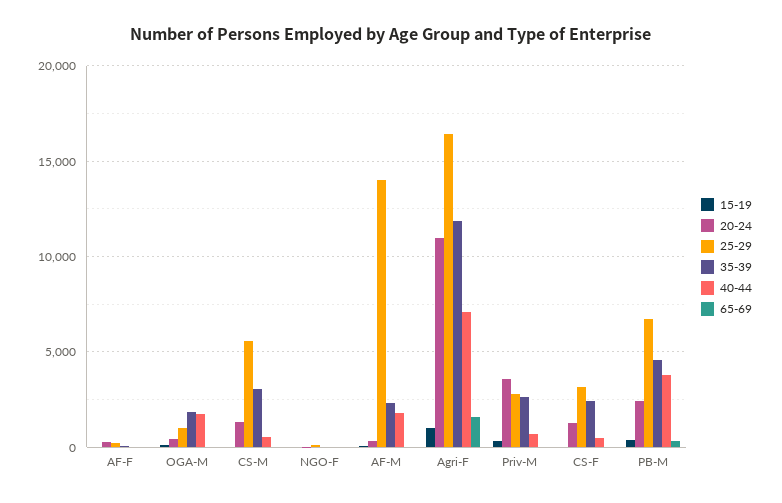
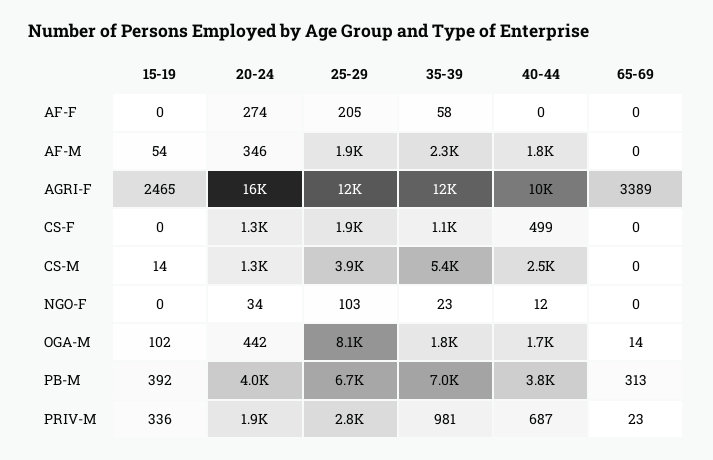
  {
    "15-19": {
      "AF-F": 0,
      "OGA-M": 102,
      "CS-M": 14,
      "NGO-F": 0,
      "AF-M": 54,
-     "Agri-F": 1000,
+     "Agri-F": 2465,
      "Priv-M": 336,
      "CS-F": 0,
      "PB-M": 392
    },
    "20-24": {
      "AF-F": 274,
      "OGA-M": 442,
      "CS-M": 1300,
      "NGO-F": 34,
      "AF-M": 346,
-     "Agri-F": 11000,
+     "Agri-F": 16000,
-     "Priv-M": 3500,
+     "Priv-M": 1900,
      "CS-F": 1300,
-     "PB-M": 2500
+     "PB-M": 4000
    },
    "25-29": {
      "AF-F": 205,
-     "OGA-M": 1000,
+     "OGA-M": 8100,
-     "CS-M": 5500,
+     "CS-M": 3900,
      "NGO-F": 103,
-     "AF-M": 14000,
+     "AF-M": 1900,
-     "Agri-F": 16500,
+     "Agri-F": 12000,
      "Priv-M": 2800,
-     "CS-F": 3000,
+     "CS-F": 1900,
      "PB-M": 6700
    },
    "35-39": {
      "AF-F": 58,
      "OGA-M": 1800,
-     "CS-M": 3000,
+     "CS-M": 5400,
      "NGO-F": 23,
      "AF-M": 2300,
      "Agri-F": 12000,
-     "Priv-M": 2500,
+     "Priv-M": 981,
-     "CS-F": 2500,
+     "CS-F": 1100,
-     "PB-M": 4500
+     "PB-M": 7000
    },
    "40-44": {
      "AF-F": 0,
      "OGA-M": 1700,
-     "CS-M": 500,
+     "CS-M": 2500,
      "NGO-F": 12,
      "AF-M": 1800,
-     "Agri-F": 7000,
+     "Agri-F": 10000,
      "Priv-M": 687,
      "CS-F": 499,
      "PB-M": 3800
    },
    "65-69": {
      "AF-F": 0,
      "OGA-M": 14,
      "CS-M": 0,
      "NGO-F": 0,
      "AF-M": 0,
-     "Agri-F": 1500,
+     "Agri-F": 3389,
      "Priv-M": 23,
      "CS-F": 0,
      "PB-M": 313
    }
  }

